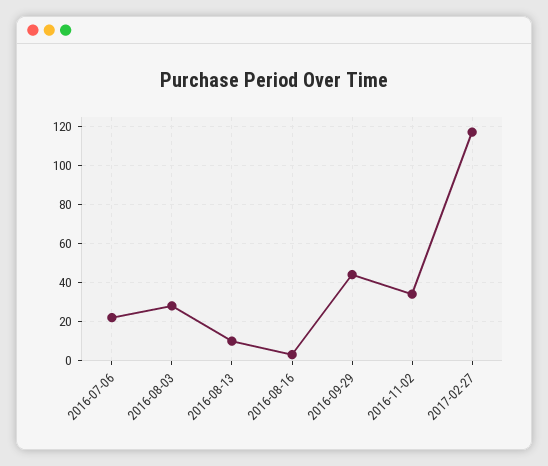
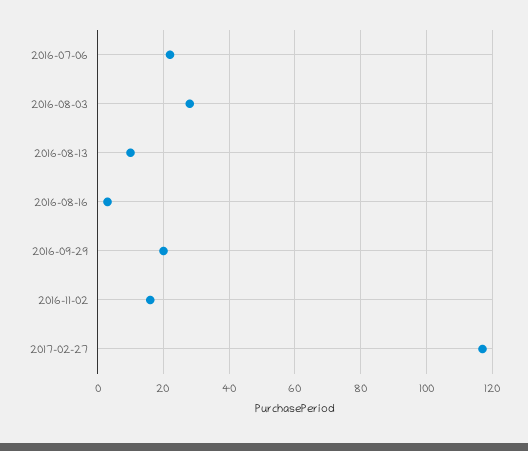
  {
    "2016-07-06": 20,
    "2016-08-03": 30,
    "2016-08-13": 10,
    "2016-08-16": 5,
-   "2016-09-29": 45,
+   "2016-09-29": 20,
-   "2016-11-02": 35,
+   "2016-11-02": 15,
    "2017-02-27": 115
  }

